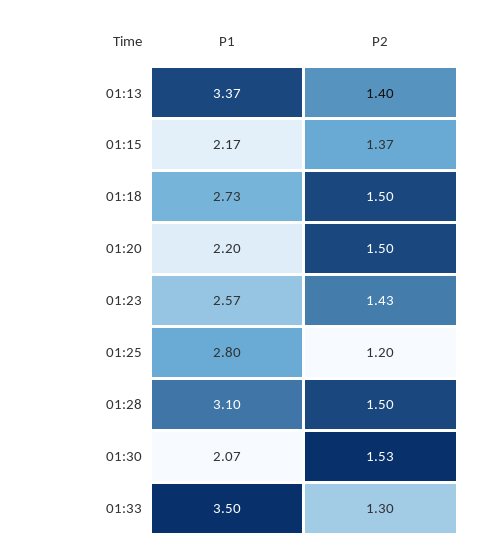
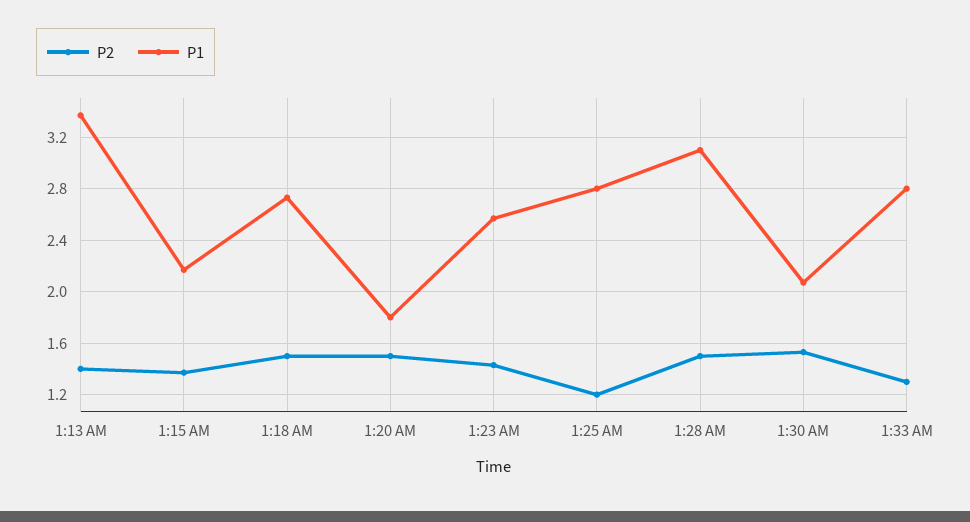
  {
    "P1": {
      "01:13": 3.37,
      "01:15": 2.17,
      "01:18": 2.73,
-     "01:20": 2.2,
+     "01:20": 1.8,
      "01:23": 2.57,
      "01:25": 2.8,
      "01:28": 3.1,
      "01:30": 2.07,
-     "01:33": 3.5
+     "01:33": 2.8
    },
    "P2": {
      "01:13": 1.4,
      "01:15": 1.37,
      "01:18": 1.5,
      "01:20": 1.5,
      "01:23": 1.43,
      "01:25": 1.2,
      "01:28": 1.5,
      "01:30": 1.53,
      "01:33": 1.3
    }
  }

